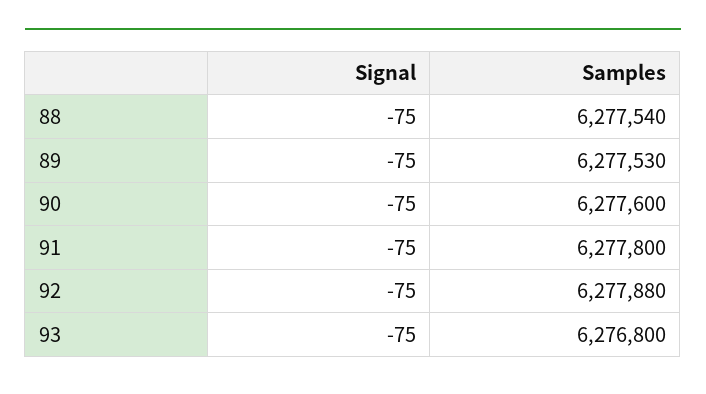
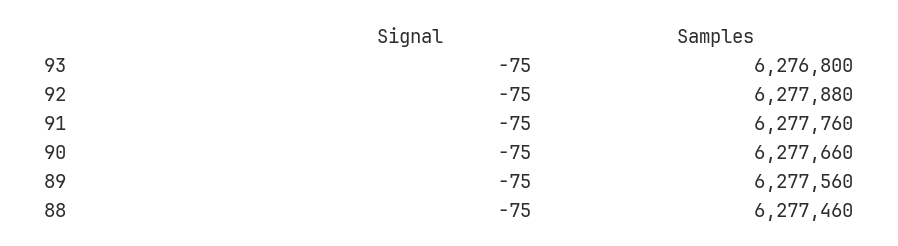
  {
    "Signal": {
      "88": -75,
      "89": -75,
      "90": -75,
      "91": -75,
      "92": -75,
      "93": -75
    },
    "Samples": {
-     "88": 6277540,
+     "88": 6277460,
-     "89": 6277530,
+     "89": 6277560,
-     "90": 6277600,
+     "90": 6277660,
-     "91": 6277800,
+     "91": 6277760,
      "92": 6277880,
      "93": 6276800
    }
  }

